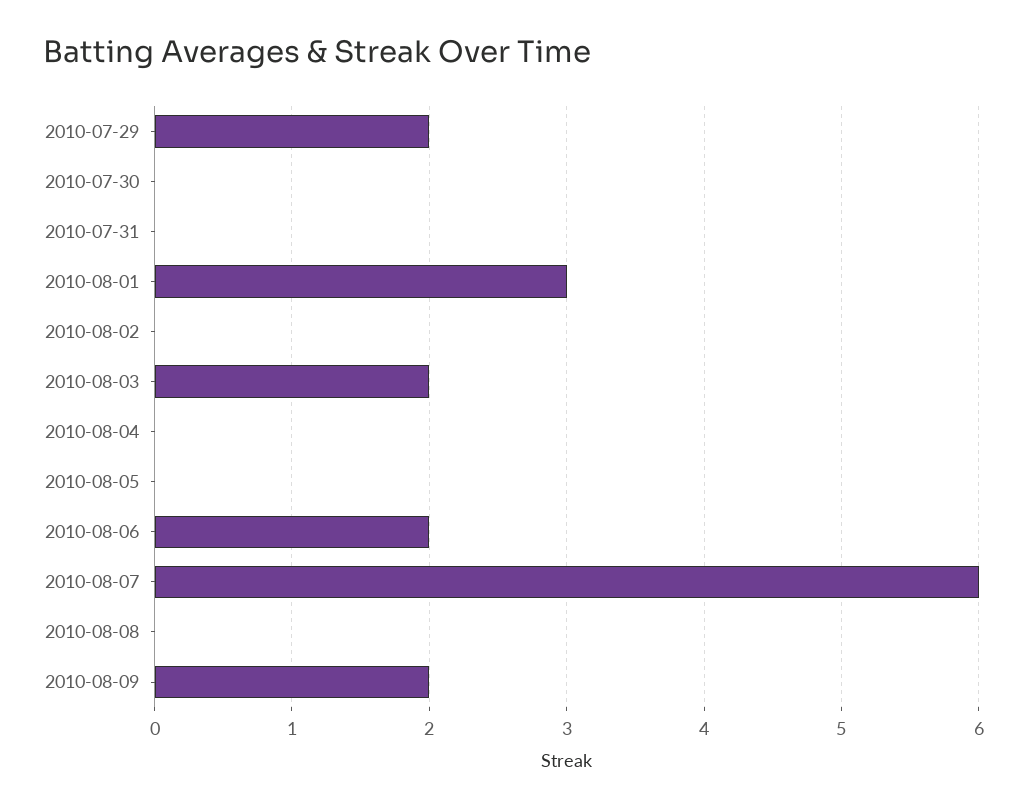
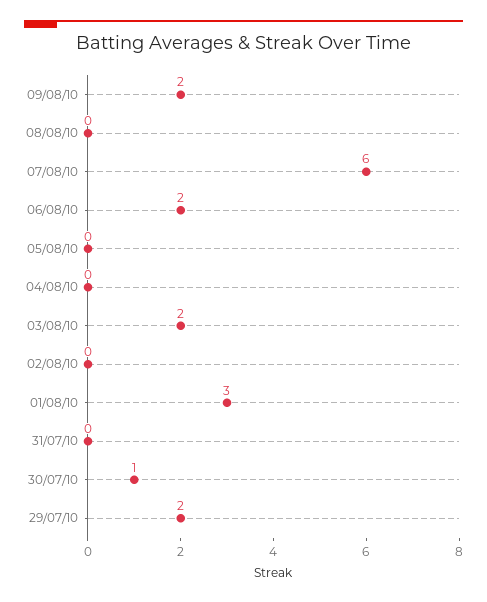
  {
    "2010-07-29": 2,
-   "2010-07-30": 0,
+   "2010-07-30": 1,
    "2010-07-31": 0,
    "2010-08-01": 3,
    "2010-08-02": 0,
    "2010-08-03": 2,
    "2010-08-04": 0,
    "2010-08-05": 0,
    "2010-08-06": 2,
    "2010-08-07": 6,
    "2010-08-08": 0,
    "2010-08-09": 2
  }

